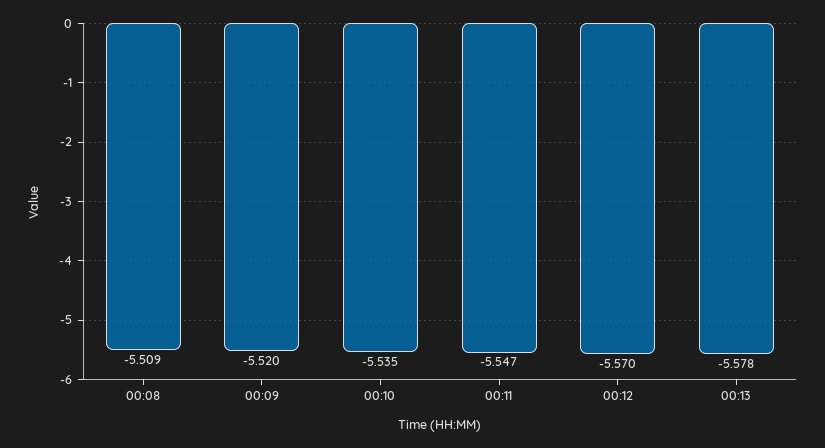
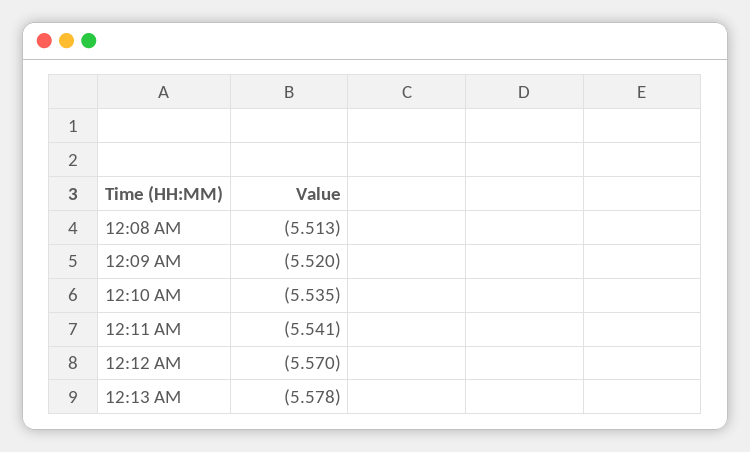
  {
-   "00:08": -5.509,
+   "00:08": -5.513,
    "00:09": -5.52,
    "00:10": -5.535,
-   "00:11": -5.547,
+   "00:11": -5.541,
    "00:12": -5.57,
    "00:13": -5.578
  }

